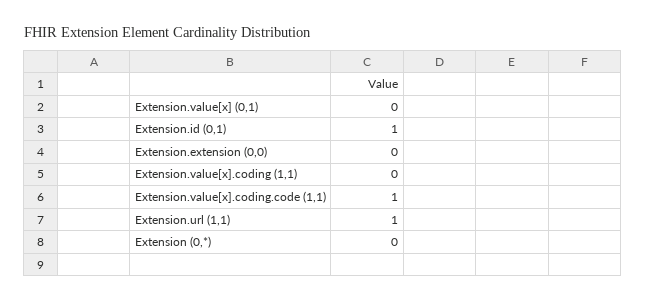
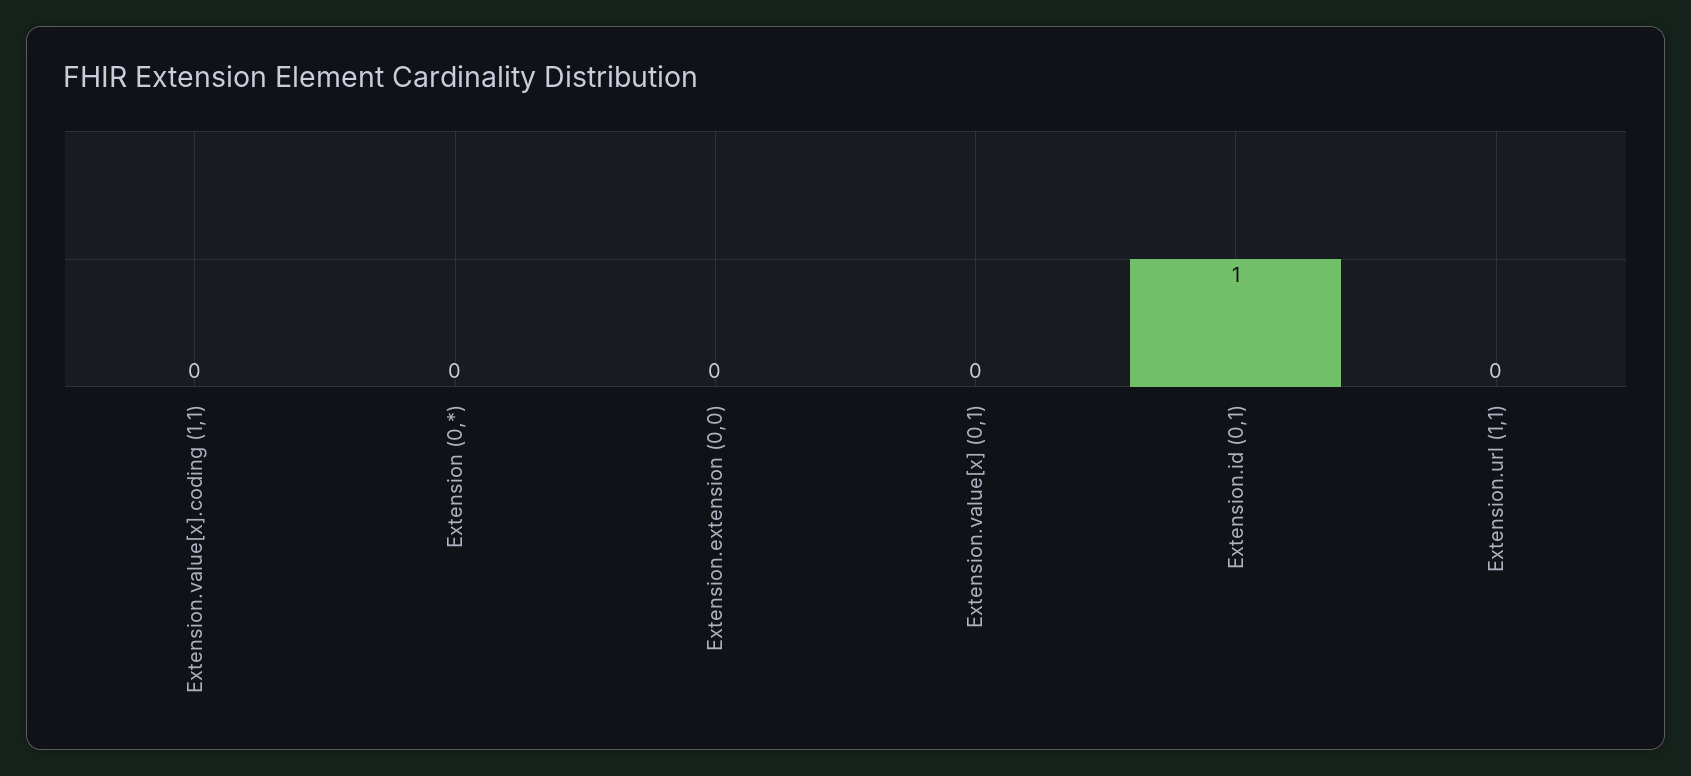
  {
    "Extension.value[x] (0,1)": 0,
    "Extension.id (0,1)": 1,
    "Extension.extension (0,0)": 0,
    "Extension.value[x].coding (1,1)": 0,
-   "Extension.value[x].coding.code (1,1)": 1,
-   "Extension.url (1,1)": 1,
+   "Extension.url (1,1)": 0,
    "Extension (0,*)": 0
  }

